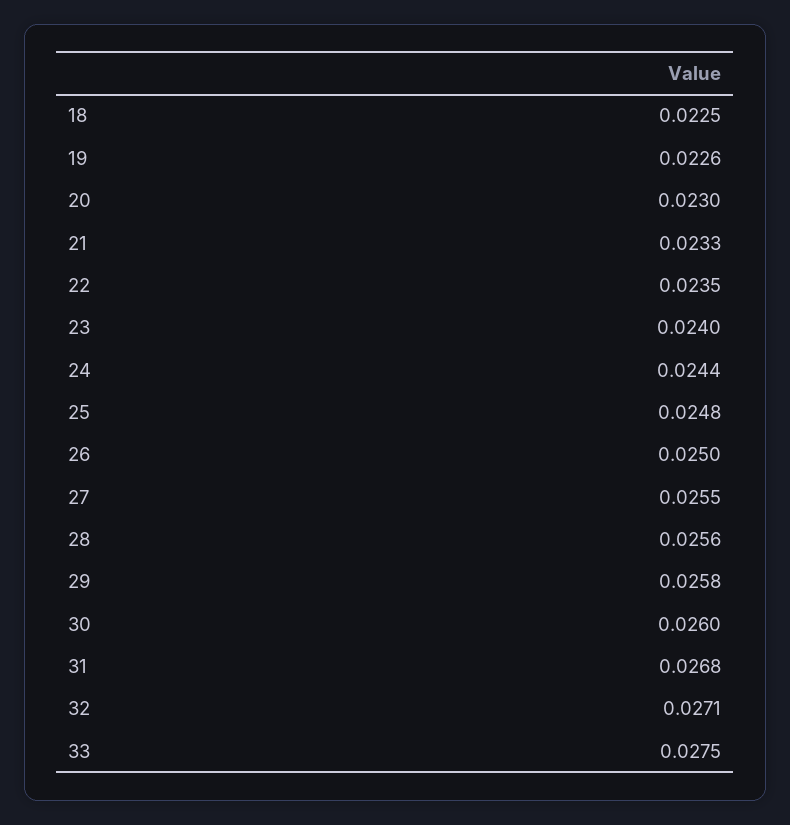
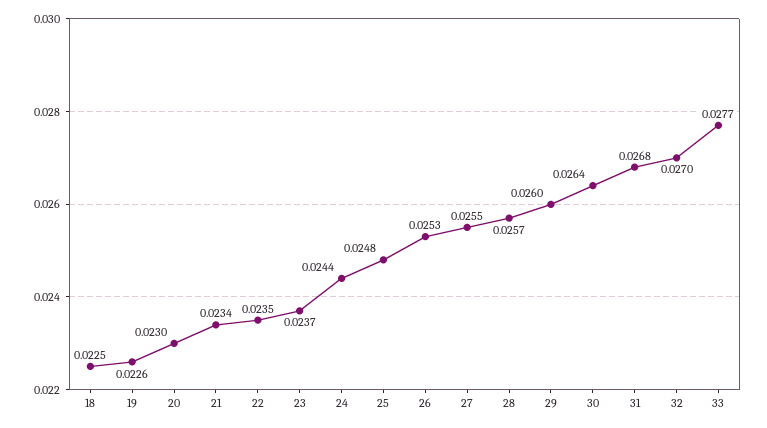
  {
    "18": 0.0225,
    "19": 0.0226,
    "20": 0.023,
-   "21": 0.0233,
+   "21": 0.0234,
    "22": 0.0235,
-   "23": 0.024,
+   "23": 0.0237,
    "24": 0.0244,
    "25": 0.0248,
-   "26": 0.025,
+   "26": 0.0253,
    "27": 0.0255,
-   "28": 0.0256,
+   "28": 0.0257,
-   "29": 0.0258,
+   "29": 0.026,
-   "30": 0.026,
+   "30": 0.0264,
    "31": 0.0268,
-   "32": 0.0271,
+   "32": 0.027,
-   "33": 0.0275
+   "33": 0.0277
  }

